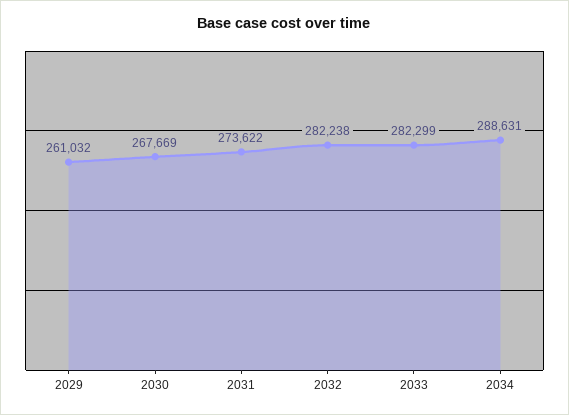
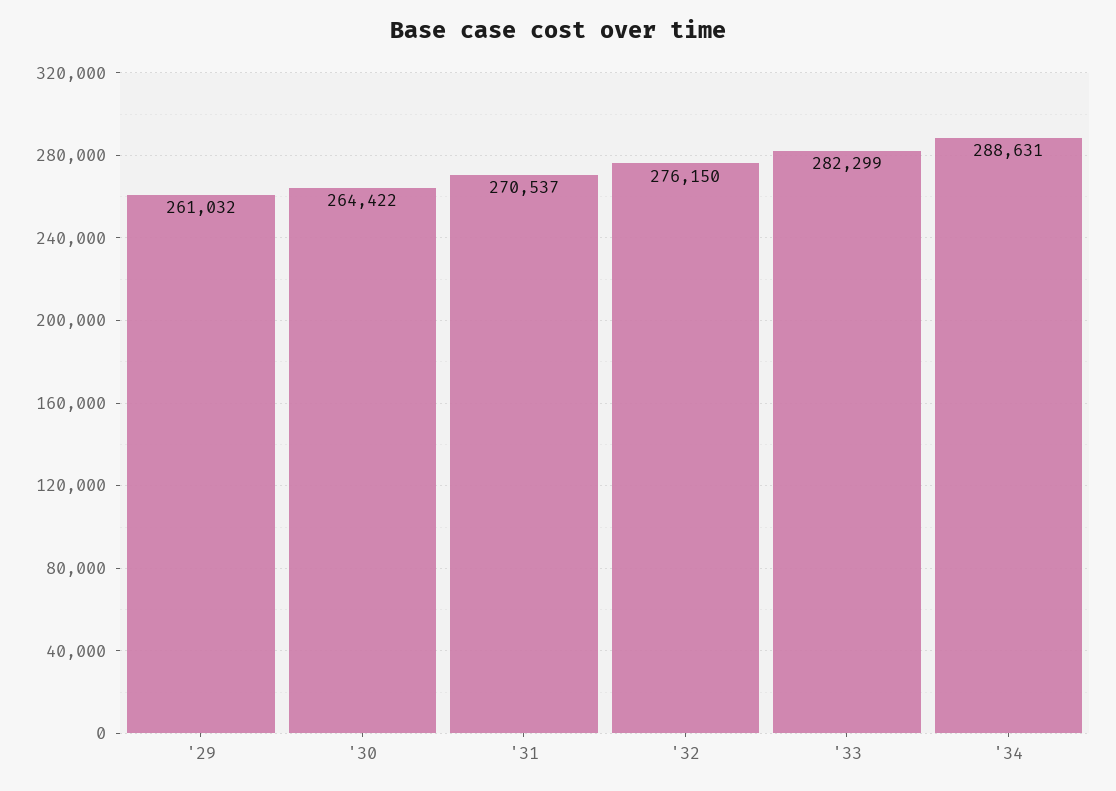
  {
    "2029": 261032,
-   "2030": 267669,
+   "2030": 264422,
-   "2031": 273622,
+   "2031": 270537,
-   "2032": 282238,
+   "2032": 276150,
    "2033": 282299,
    "2034": 288631
  }

